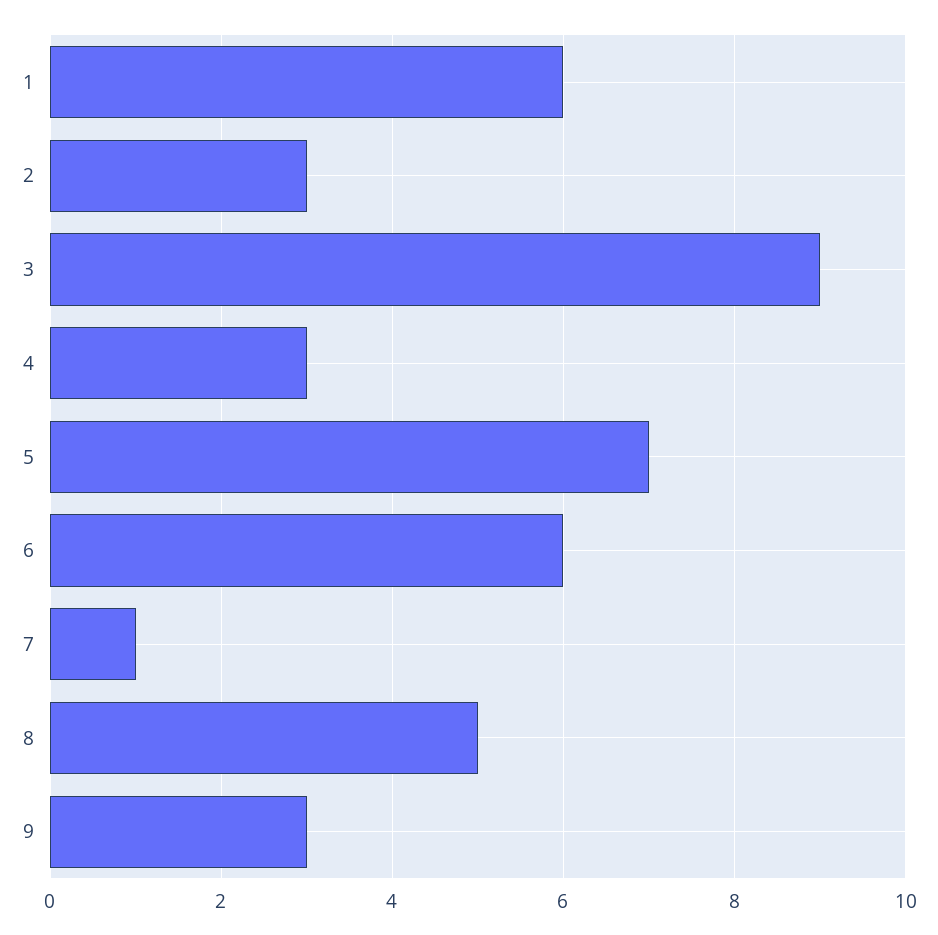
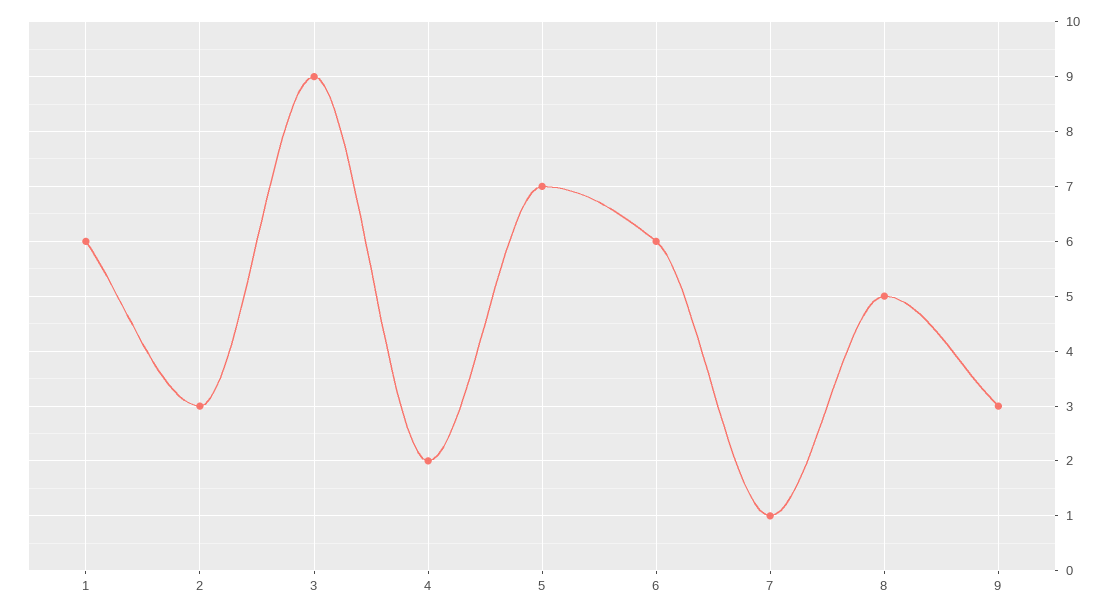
  {
    "1": 6,
    "2": 3,
    "3": 9,
-   "4": 3,
+   "4": 2,
    "5": 7,
    "6": 6,
    "7": 1,
    "8": 5,
    "9": 3
  }

